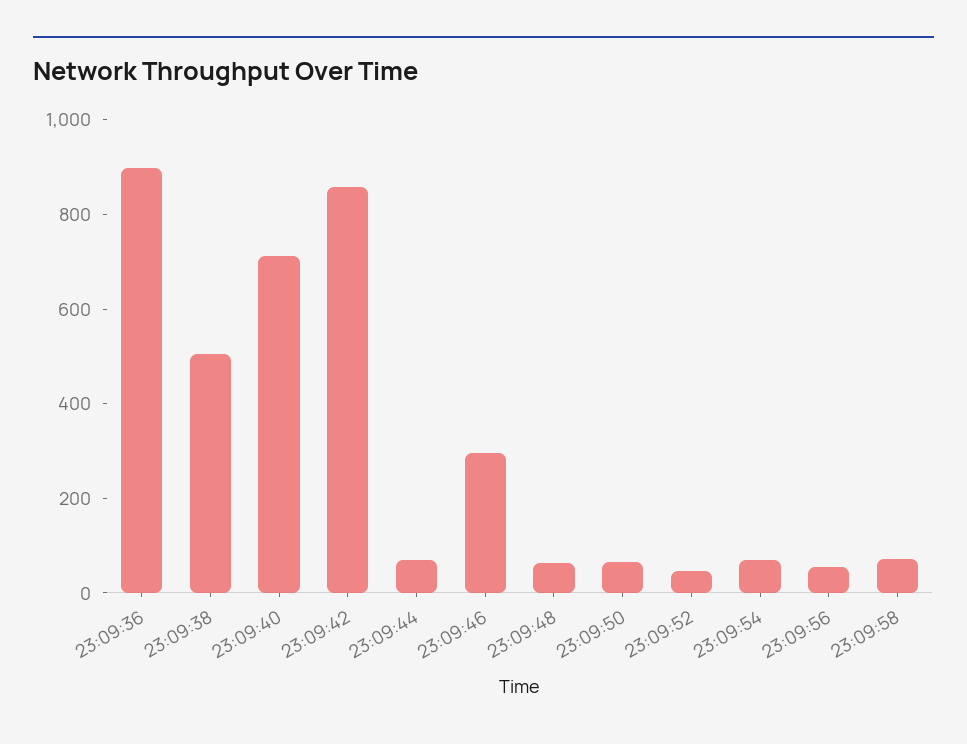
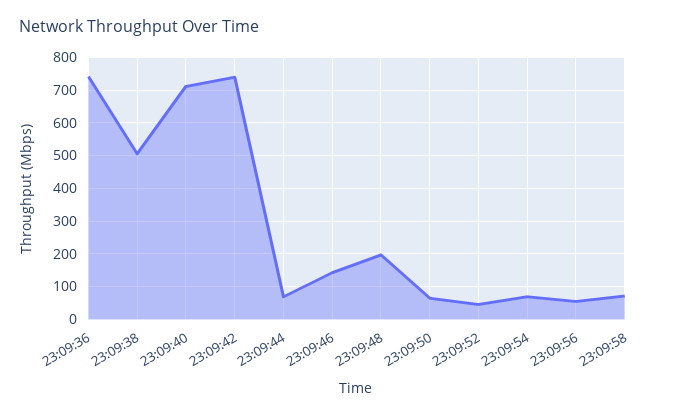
  {
-   "23:09:36": 900,
+   "23:09:36": 740,
    "23:09:38": 500,
    "23:09:40": 720,
-   "23:09:42": 850,
+   "23:09:42": 740,
    "23:09:44": 60,
-   "23:09:46": 300,
+   "23:09:46": 140,
-   "23:09:48": 50,
+   "23:09:48": 200,
    "23:09:50": 60,
    "23:09:52": 40,
    "23:09:54": 60,
    "23:09:56": 60,
    "23:09:58": 80
  }

